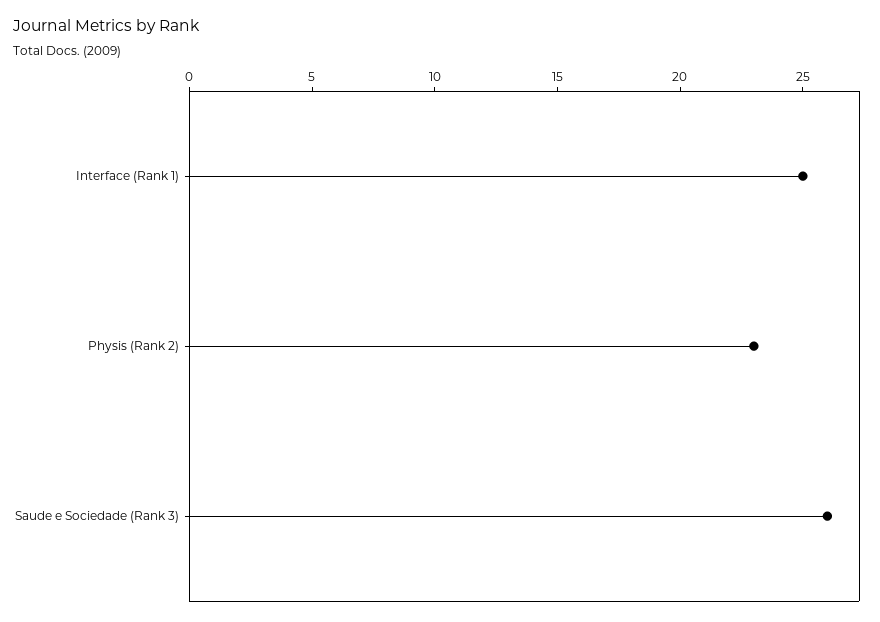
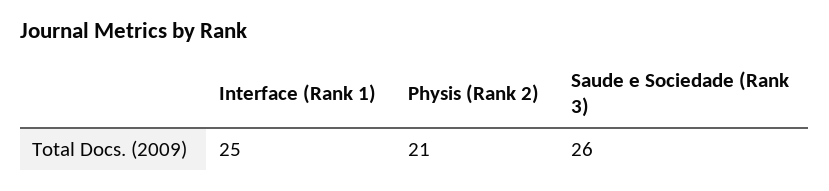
  {
    "Interface (Rank 1)": 25,
-   "Physis (Rank 2)": 23,
+   "Physis (Rank 2)": 21,
    "Saude e Sociedade (Rank 3)": 26
  }

